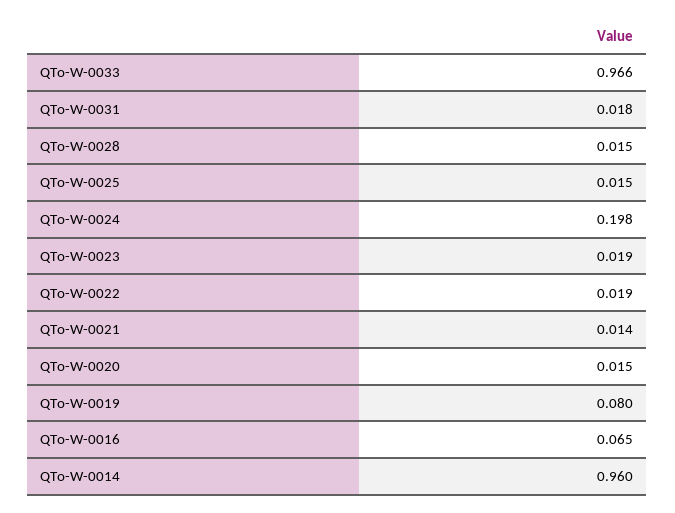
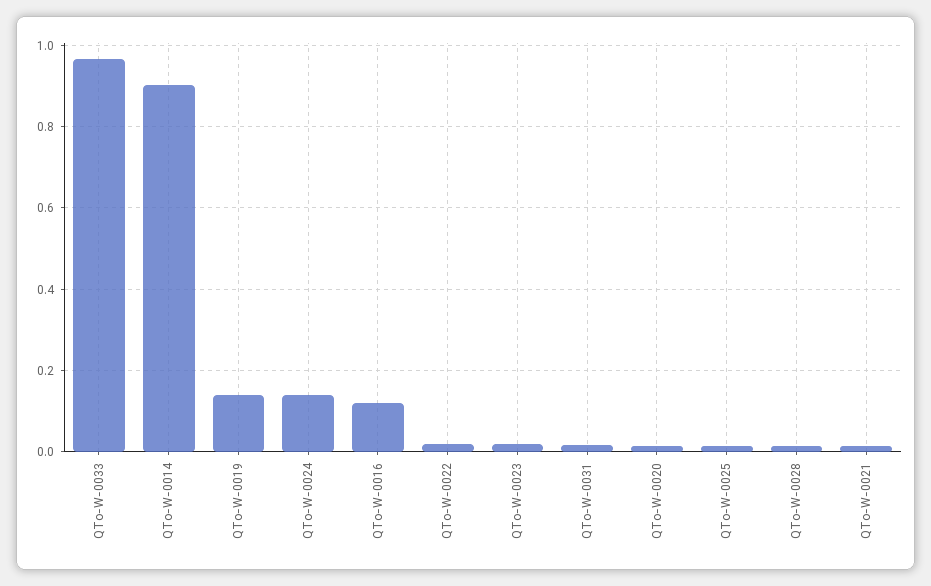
  {
    "QTo-W-0033": 0.966,
    "QTo-W-0031": 0.018,
    "QTo-W-0028": 0.015,
    "QTo-W-0025": 0.015,
-   "QTo-W-0024": 0.198,
+   "QTo-W-0024": 0.14,
    "QTo-W-0023": 0.019,
    "QTo-W-0022": 0.019,
    "QTo-W-0021": 0.014,
    "QTo-W-0020": 0.015,
-   "QTo-W-0019": 0.08,
+   "QTo-W-0019": 0.14,
-   "QTo-W-0016": 0.065,
+   "QTo-W-0016": 0.12,
-   "QTo-W-0014": 0.96
+   "QTo-W-0014": 0.9
  }

